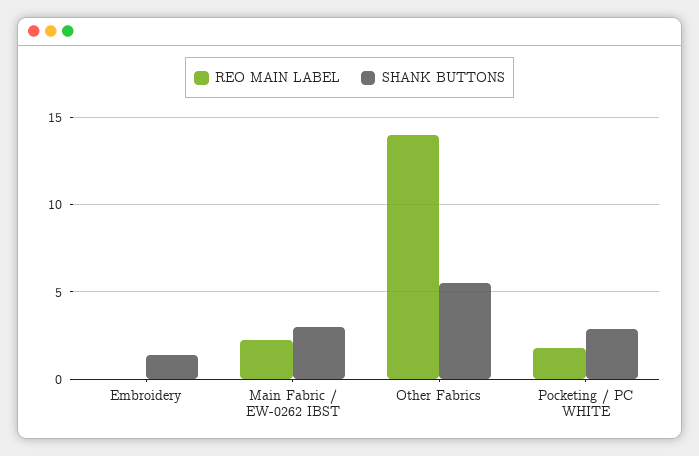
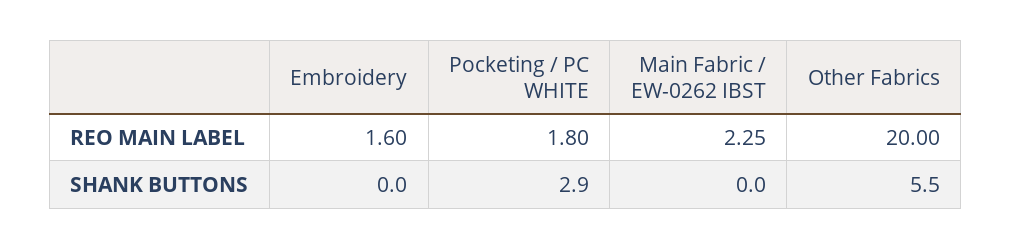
  {
    "REO MAIN LABEL": {
-     "Embroidery": 0,
+     "Embroidery": 1.6,
      "Main Fabric / EW-0262 IBST": 2.25,
-     "Other Fabrics": 14,
+     "Other Fabrics": 20,
      "Pocketing / PC WHITE": 1.8
    },
    "SHANK BUTTONS": {
-     "Embroidery": 1.5,
+     "Embroidery": 0,
-     "Main Fabric / EW-0262 IBST": 3,
+     "Main Fabric / EW-0262 IBST": 0,
      "Other Fabrics": 5.5,
      "Pocketing / PC WHITE": 2.9
    }
  }

